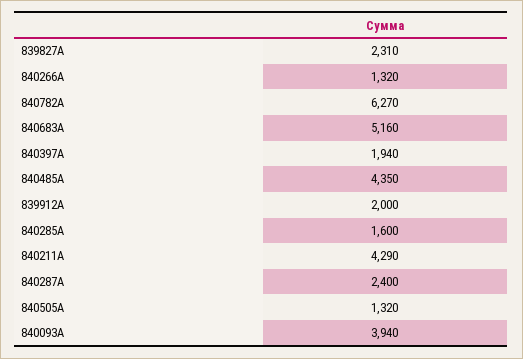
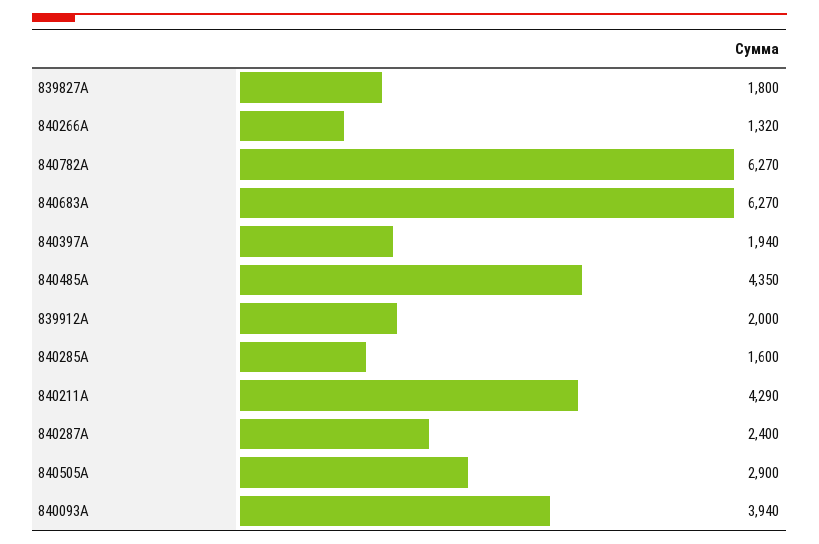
  {
-   "839827A": 2310,
+   "839827A": 1800,
    "840266A": 1320,
    "840782A": 6270,
-   "840683A": 5160,
+   "840683A": 6270,
    "840397A": 1940,
    "840485A": 4350,
    "839912A": 2000,
    "840285A": 1600,
    "840211A": 4290,
    "840287A": 2400,
-   "840505A": 1320,
+   "840505A": 2900,
    "840093A": 3940
  }

